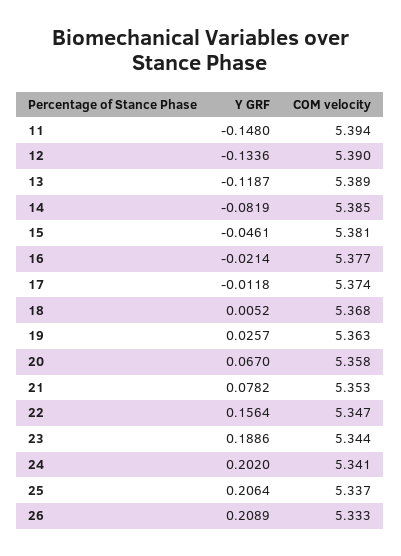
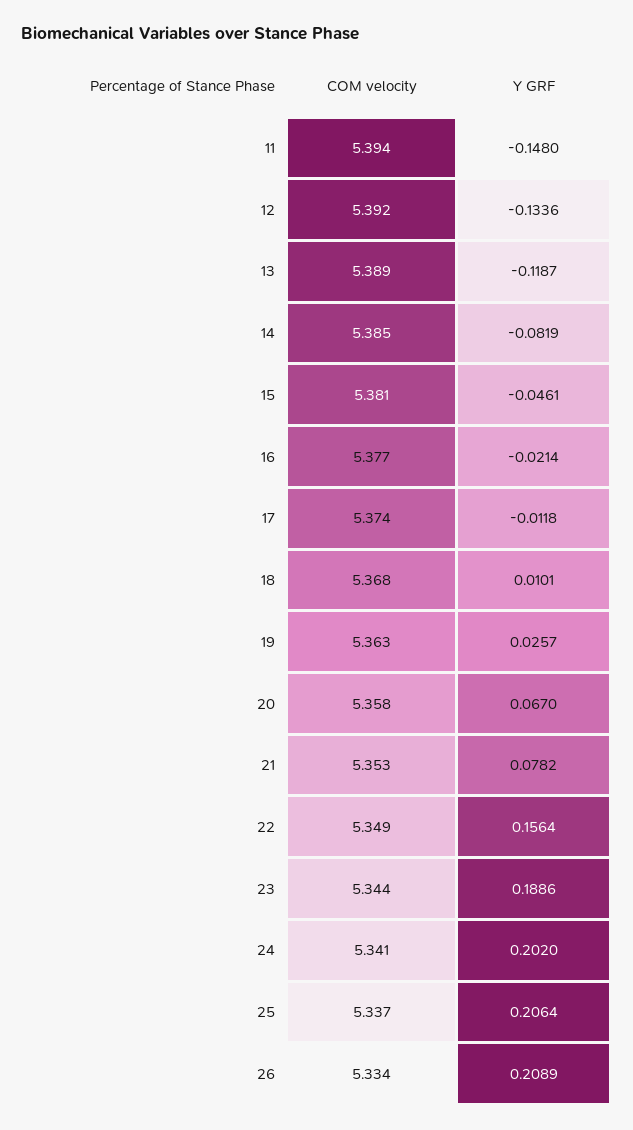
  {
    "Y GRF": {
      "11": -0.148,
      "12": -0.1336,
      "13": -0.1187,
      "14": -0.0819,
      "15": -0.0461,
      "16": -0.0214,
      "17": -0.0118,
-     "18": 0.0052,
+     "18": 0.0101,
      "19": 0.0257,
      "20": 0.067,
      "21": 0.0782,
      "22": 0.1564,
      "23": 0.1886,
      "24": 0.202,
      "25": 0.2064,
      "26": 0.2089
    },
    "COM velocity": {
      "11": 5.394,
-     "12": 5.39,
+     "12": 5.392,
      "13": 5.389,
      "14": 5.385,
      "15": 5.381,
      "16": 5.377,
      "17": 5.374,
      "18": 5.368,
      "19": 5.363,
      "20": 5.358,
      "21": 5.353,
-     "22": 5.347,
+     "22": 5.349,
      "23": 5.344,
      "24": 5.341,
      "25": 5.337,
-     "26": 5.333
+     "26": 5.334
    }
  }

